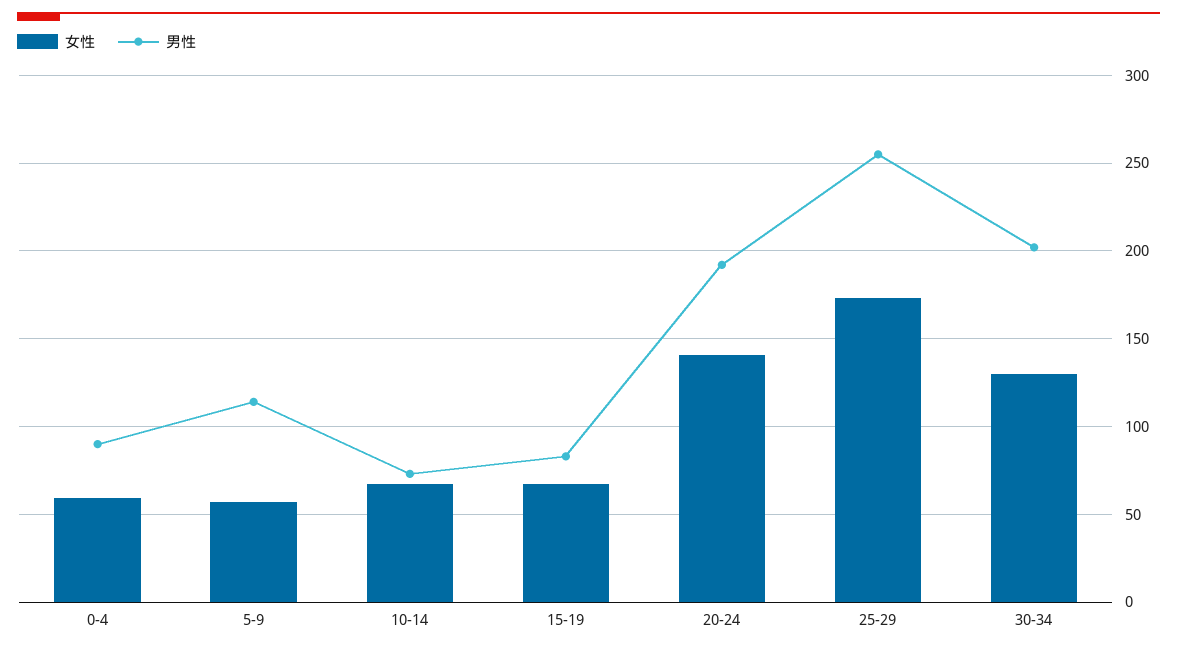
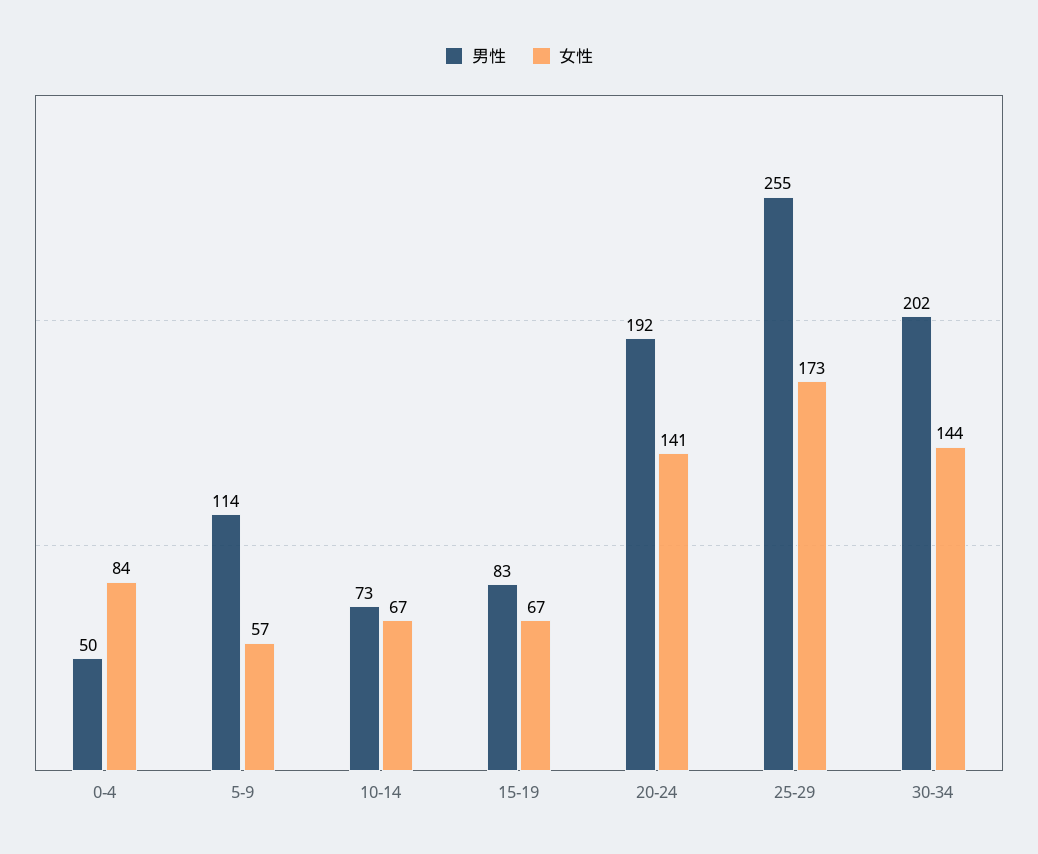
  {
    "女性": {
-     "0-4": 60,
+     "0-4": 84,
      "5-9": 57,
      "10-14": 67,
      "15-19": 67,
      "20-24": 141,
      "25-29": 173,
-     "30-34": 130
+     "30-34": 144
    },
    "男性": {
-     "0-4": 90,
+     "0-4": 50,
      "5-9": 114,
      "10-14": 73,
      "15-19": 83,
      "20-24": 192,
      "25-29": 255,
      "30-34": 202
    }
  }

